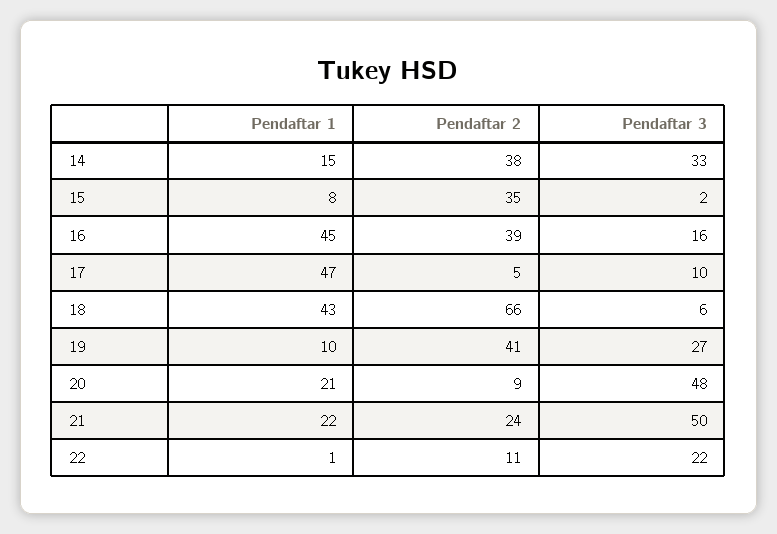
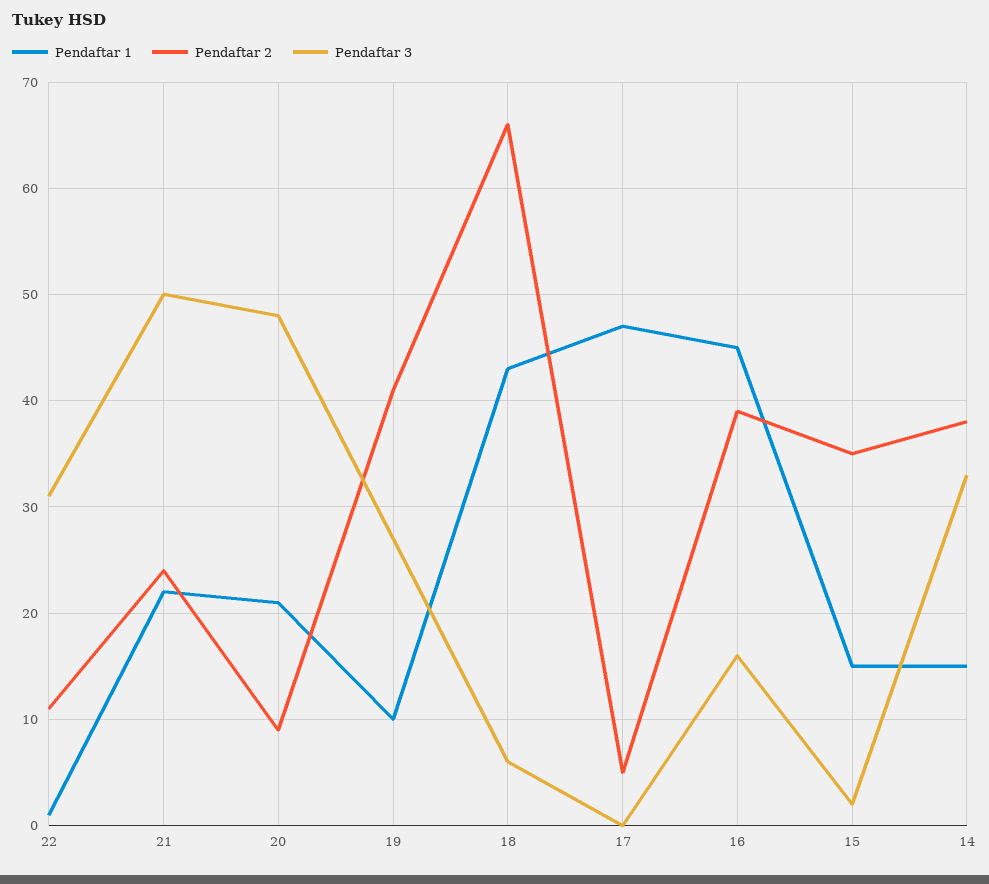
  {
    "Pendaftar 1": {
      "14": 15,
-     "15": 8,
+     "15": 15,
      "16": 45,
      "17": 47,
      "18": 43,
      "19": 10,
      "20": 21,
      "21": 22,
      "22": 1
    },
    "Pendaftar 2": {
      "14": 38,
      "15": 35,
      "16": 39,
      "17": 5,
      "18": 66,
      "19": 41,
      "20": 9,
      "21": 24,
      "22": 11
    },
    "Pendaftar 3": {
      "14": 33,
      "15": 2,
      "16": 16,
-     "17": 10,
+     "17": 0,
      "18": 6,
      "19": 27,
      "20": 48,
      "21": 50,
-     "22": 22
+     "22": 31
    }
  }

